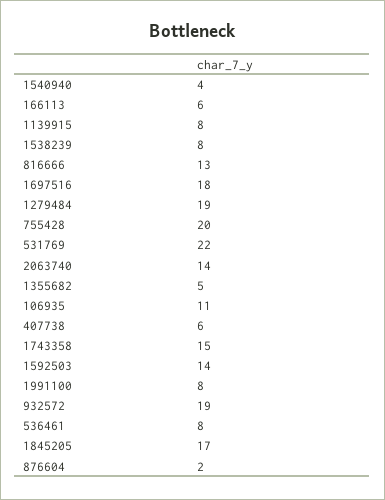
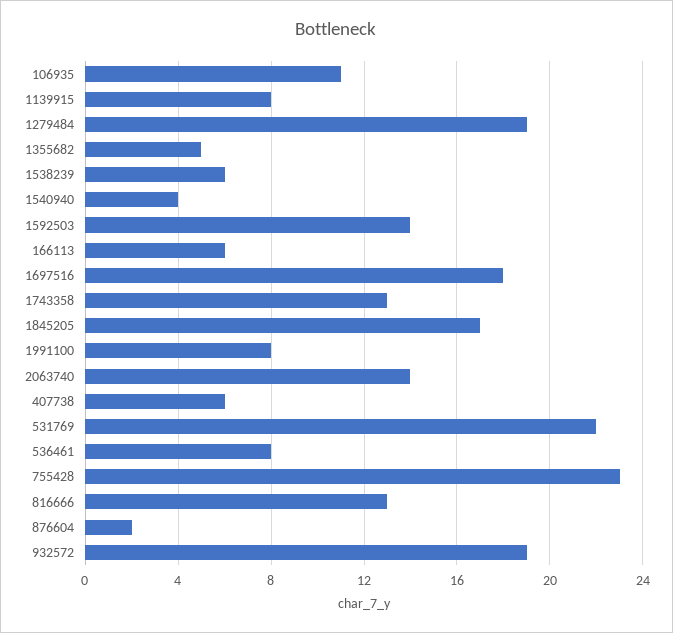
  {
    "1540940": 4,
    "166113": 6,
    "1139915": 8,
-   "1538239": 8,
+   "1538239": 6,
    "816666": 13,
    "1697516": 18,
    "1279484": 19,
-   "755428": 20,
+   "755428": 23,
    "531769": 22,
    "2063740": 14,
    "1355682": 5,
    "106935": 11,
    "407738": 6,
-   "1743358": 15,
+   "1743358": 13,
    "1592503": 14,
    "1991100": 8,
    "932572": 19,
    "536461": 8,
    "1845205": 17,
    "876604": 2
  }

